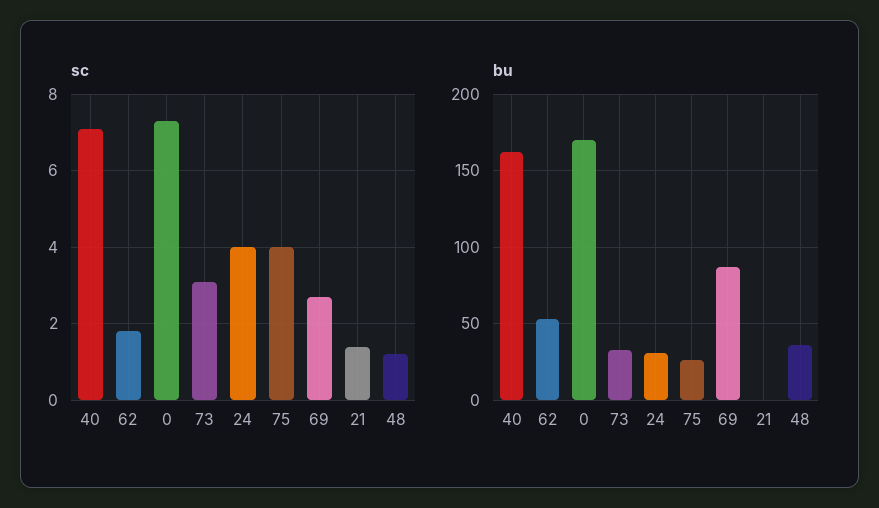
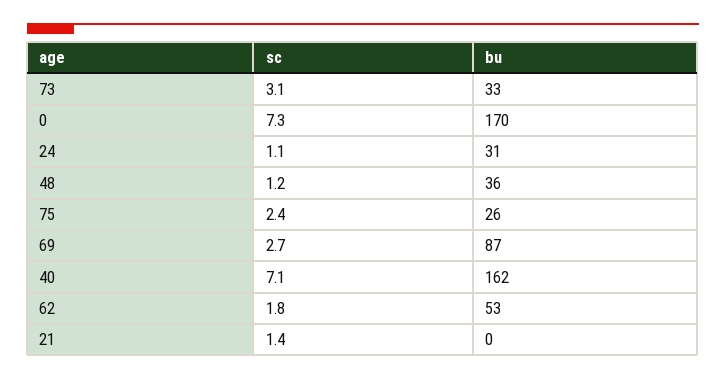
  {
    "sc": {
      "40": 7.1,
      "62": 1.8,
      "0": 7.3,
      "73": 3.1,
-     "24": 4,
+     "24": 1.1,
-     "75": 4,
+     "75": 2.4,
      "69": 2.7,
      "21": 1.4,
      "48": 1.2
    },
    "bu": {
      "40": 162,
      "62": 53,
      "0": 170,
      "73": 33,
      "24": 31,
      "75": 26,
      "69": 87,
      "21": 0,
      "48": 36
    }
  }

